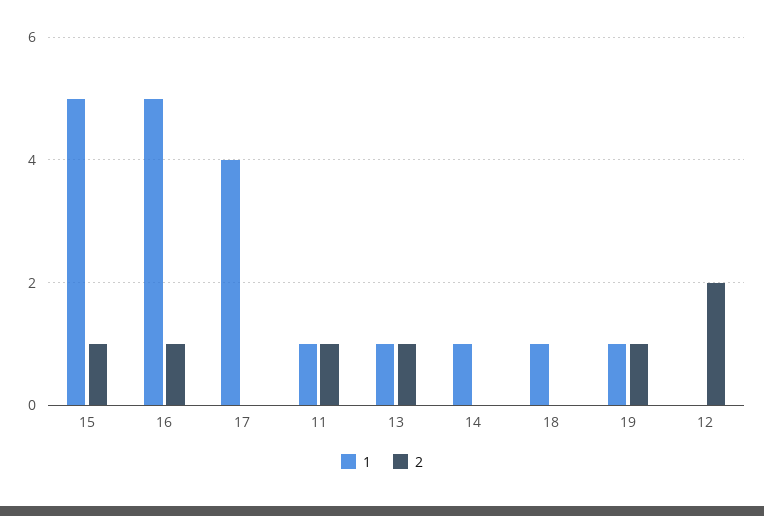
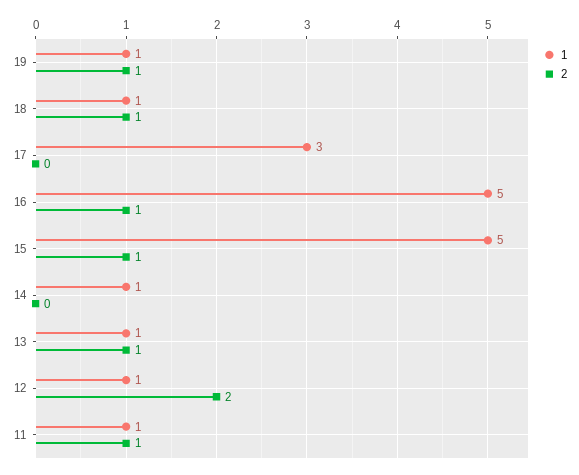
  {
    "1": {
      "15": 5,
      "16": 5,
-     "17": 4,
+     "17": 3,
      "11": 1,
      "13": 1,
      "14": 1,
      "18": 1,
      "19": 1,
-     "12": 0
+     "12": 1
    },
    "2": {
      "15": 1,
      "16": 1,
      "17": 0,
      "11": 1,
      "13": 1,
      "14": 0,
-     "18": 0,
+     "18": 1,
      "19": 1,
      "12": 2
    }
  }

